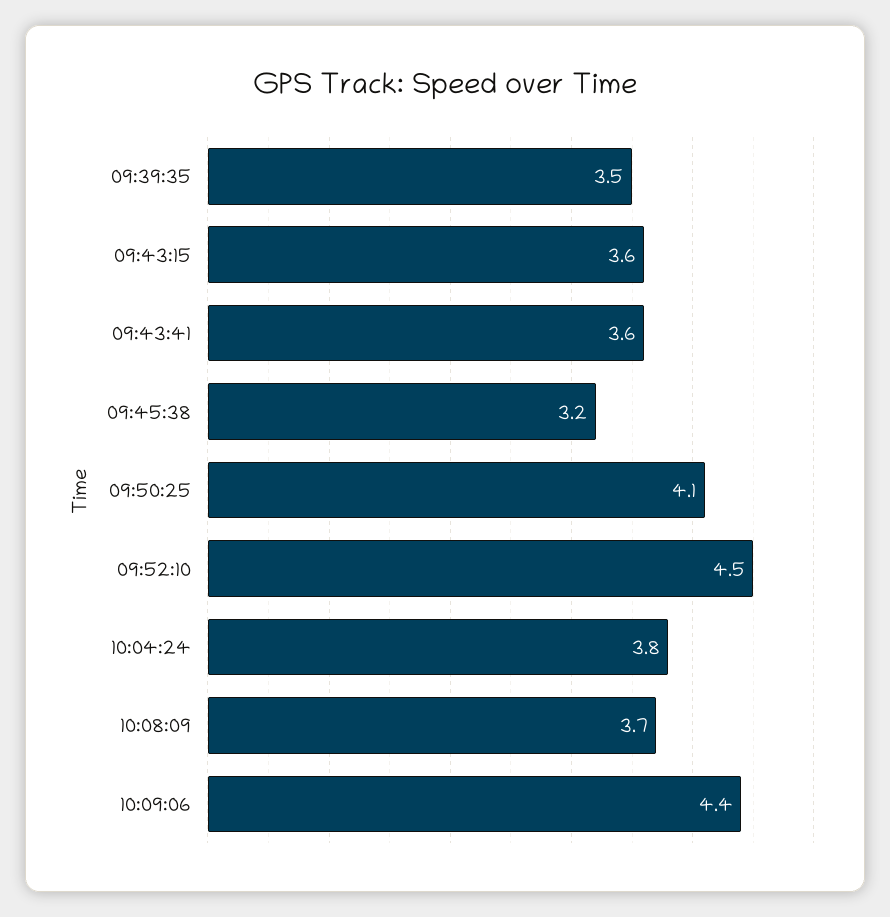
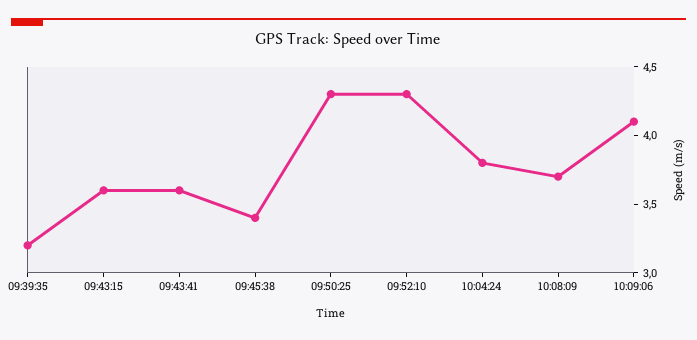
  {
-   "09:39:35": 3.5,
+   "09:39:35": 3.2,
    "09:43:15": 3.6,
    "09:43:41": 3.6,
-   "09:45:38": 3.2,
+   "09:45:38": 3.4,
-   "09:50:25": 4.1,
+   "09:50:25": 4.3,
-   "09:52:10": 4.5,
+   "09:52:10": 4.3,
    "10:04:24": 3.8,
    "10:08:09": 3.7,
-   "10:09:06": 4.4
+   "10:09:06": 4.1
  }

